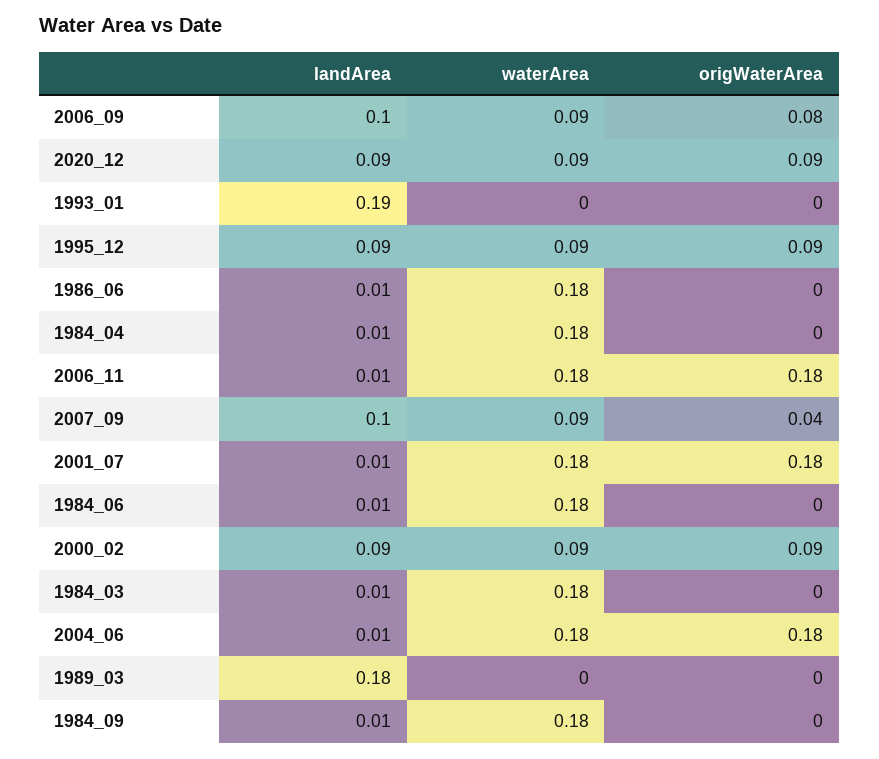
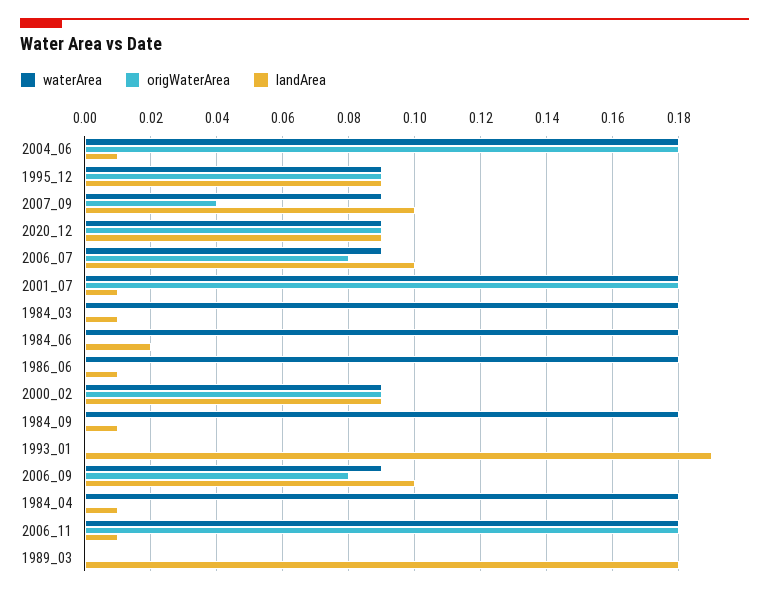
  {
    "landArea": {
      "2006_09": 0.1,
      "2020_12": 0.09,
      "1993_01": 0.19,
      "1995_12": 0.09,
      "1986_06": 0.01,
      "1984_04": 0.01,
      "2006_11": 0.01,
      "2007_09": 0.1,
      "2001_07": 0.01,
-     "1984_06": 0.01,
+     "1984_06": 0.02,
      "2000_02": 0.09,
      "1984_03": 0.01,
      "2004_06": 0.01,
      "1989_03": 0.18,
-     "1984_09": 0.01
+     "1984_09": 0.01,
+     "2006_07": 0.1
    },
    "waterArea": {
      "2006_09": 0.09,
      "2020_12": 0.09,
      "1993_01": 0,
      "1995_12": 0.09,
      "1986_06": 0.18,
      "1984_04": 0.18,
      "2006_11": 0.18,
      "2007_09": 0.09,
      "2001_07": 0.18,
      "1984_06": 0.18,
      "2000_02": 0.09,
      "1984_03": 0.18,
      "2004_06": 0.18,
      "1989_03": 0,
-     "1984_09": 0.18
+     "1984_09": 0.18,
+     "2006_07": 0.09
    },
    "origWaterArea": {
      "2006_09": 0.08,
      "2020_12": 0.09,
      "1993_01": 0,
      "1995_12": 0.09,
      "1986_06": 0,
      "1984_04": 0,
      "2006_11": 0.18,
      "2007_09": 0.04,
      "2001_07": 0.18,
      "1984_06": 0,
      "2000_02": 0.09,
      "1984_03": 0,
      "2004_06": 0.18,
      "1989_03": 0,
-     "1984_09": 0
+     "1984_09": 0,
+     "2006_07": 0.08
    }
  }

